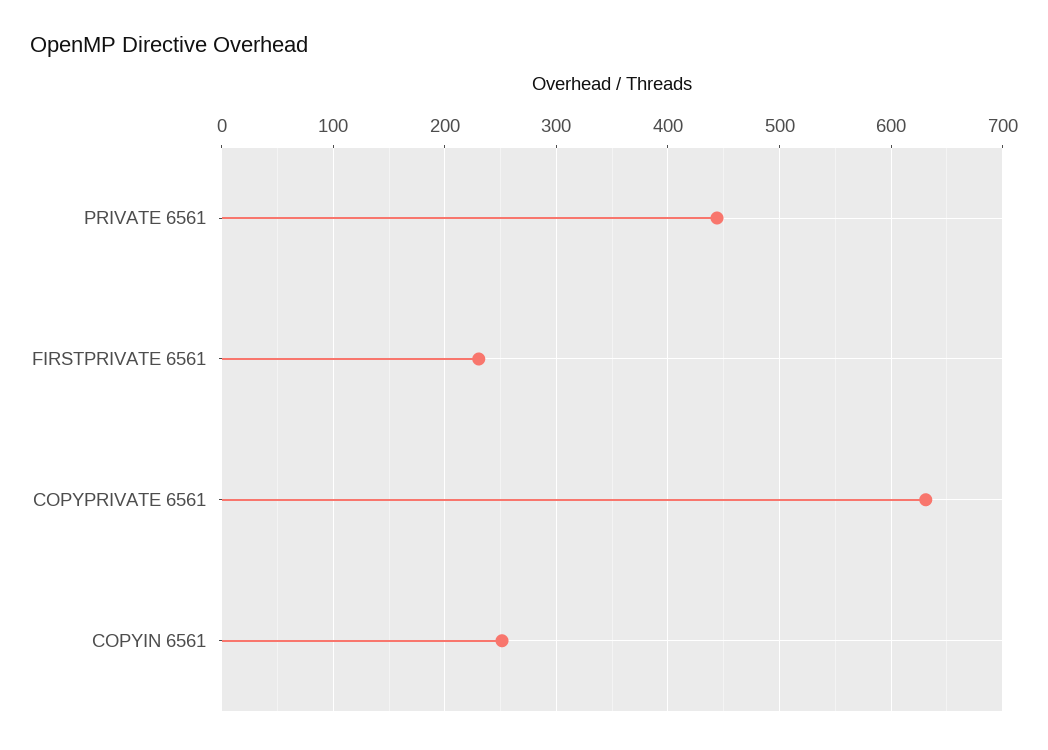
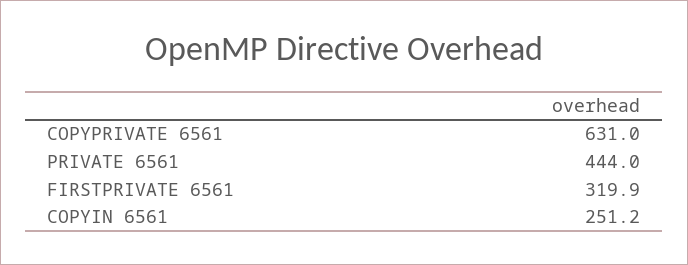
  {
    "PRIVATE 6561": 444,
-   "FIRSTPRIVATE 6561": 230,
+   "FIRSTPRIVATE 6561": 319.9,
    "COPYPRIVATE 6561": 631,
    "COPYIN 6561": 251.2
  }

